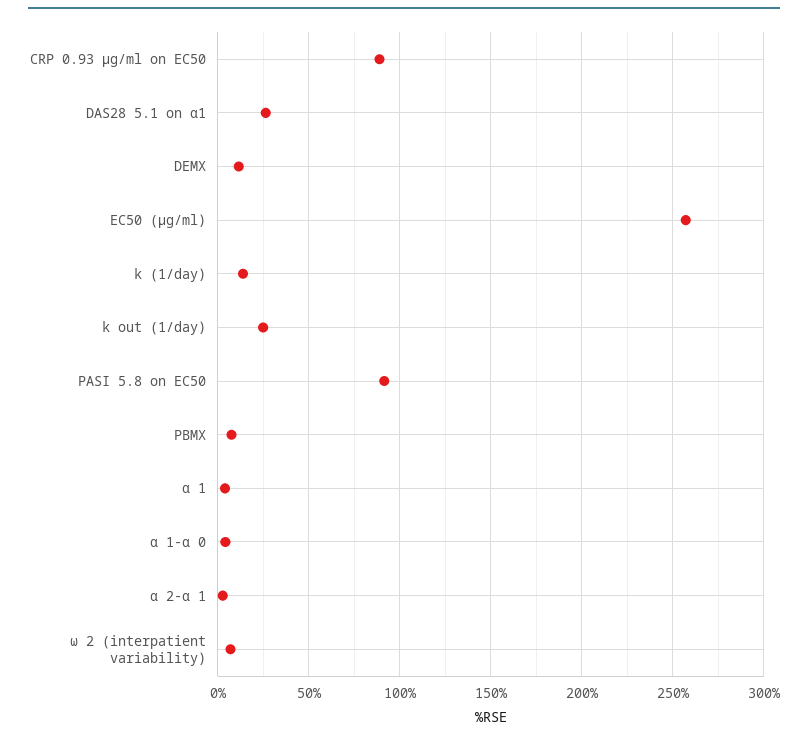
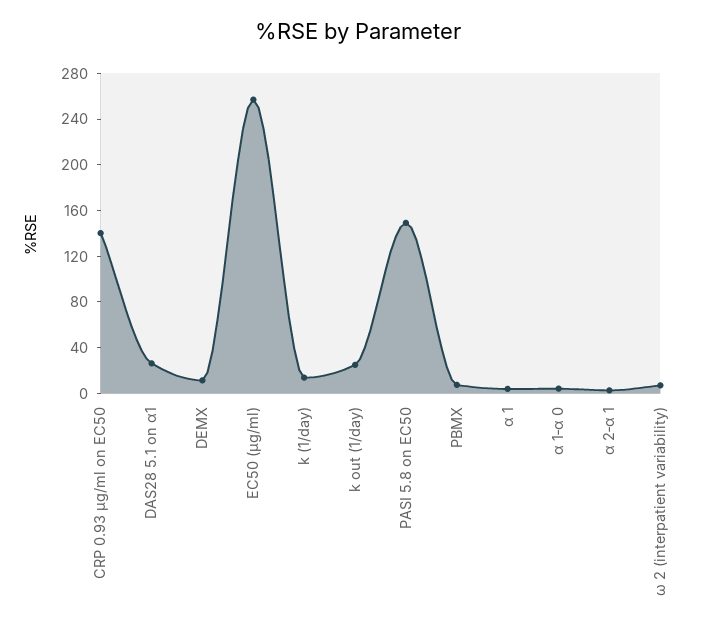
  {
-   "CRP 0.93 µg/ml on EC50": 90,
+   "CRP 0.93 µg/ml on EC50": 140,
    "DAS28 5.1 on α1": 25,
    "DEMX": 10,
    "EC50 (µg/ml)": 255,
    "k (1/day)": 15,
    "k out (1/day)": 25,
-   "PASI 5.8 on EC50": 90,
+   "PASI 5.8 on EC50": 150,
    "PBMX": 10,
    "α 1": 5,
    "α 1‐α 0": 5,
    "α 2‐α 1": 5,
    "ω 2 (interpatient variability)": 5
  }

